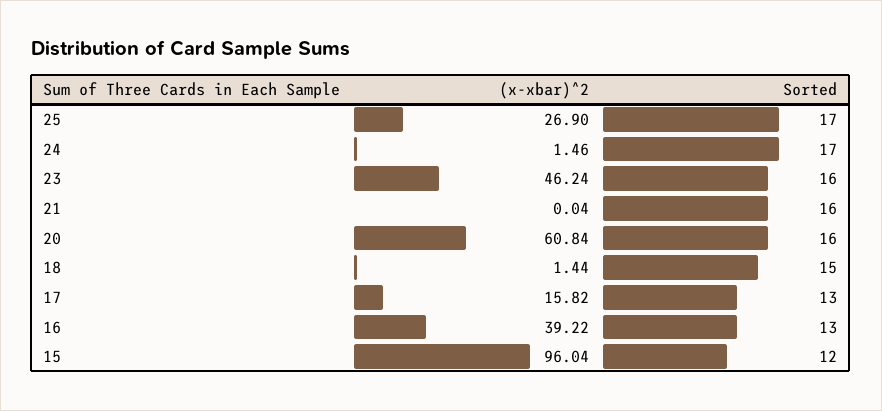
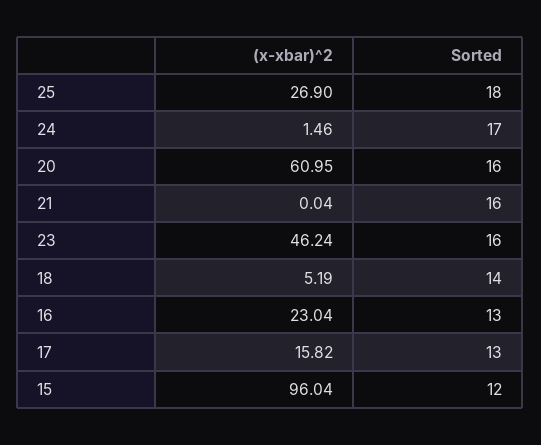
  {
    "(x-xbar)^2": {
      "25": 26.9,
      "24": 1.46,
      "23": 46.24,
      "21": 0.04,
-     "20": 60.84,
+     "20": 60.95,
-     "18": 1.44,
+     "18": 5.19,
      "17": 15.82,
-     "16": 39.22,
+     "16": 23.04,
      "15": 96.04
    },
    "Sorted": {
-     "25": 17,
+     "25": 18,
      "24": 17,
      "23": 16,
      "21": 16,
      "20": 16,
-     "18": 15,
+     "18": 14,
      "17": 13,
      "16": 13,
      "15": 12
    }
  }

